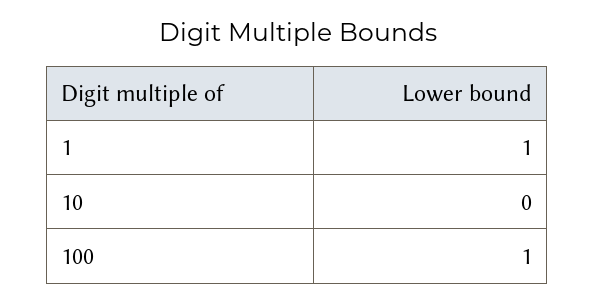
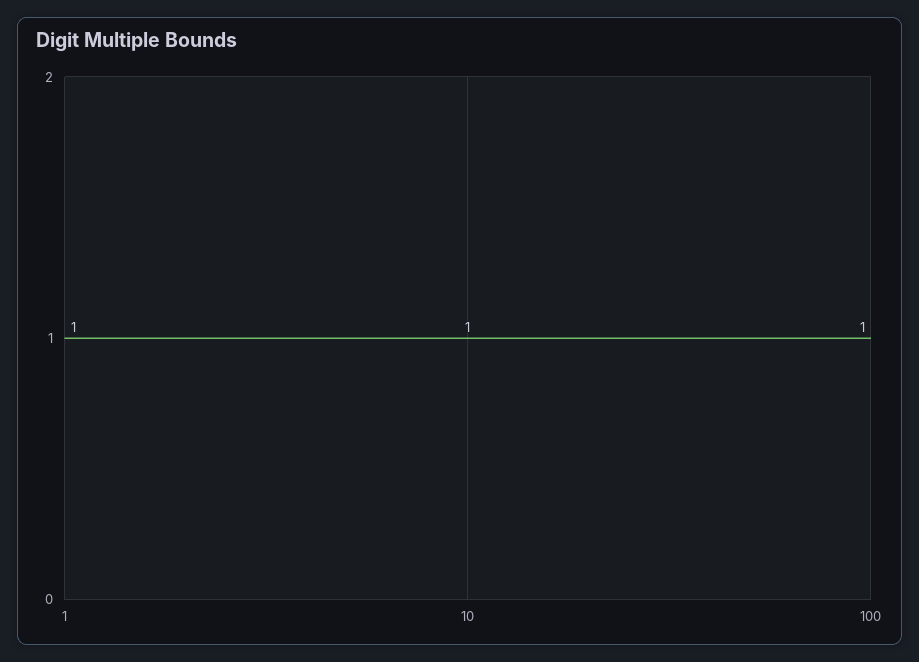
  {
    "1": 1,
-   "10": 0,
+   "10": 1,
    "100": 1
  }

